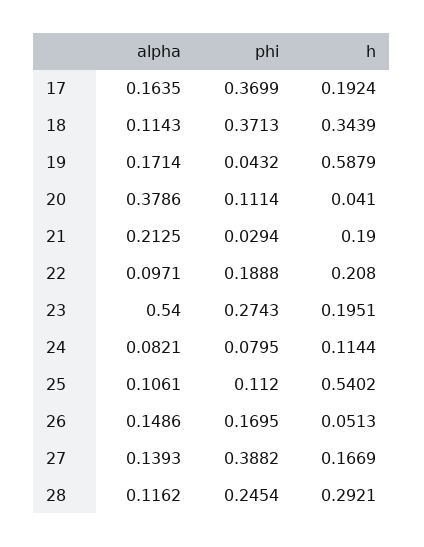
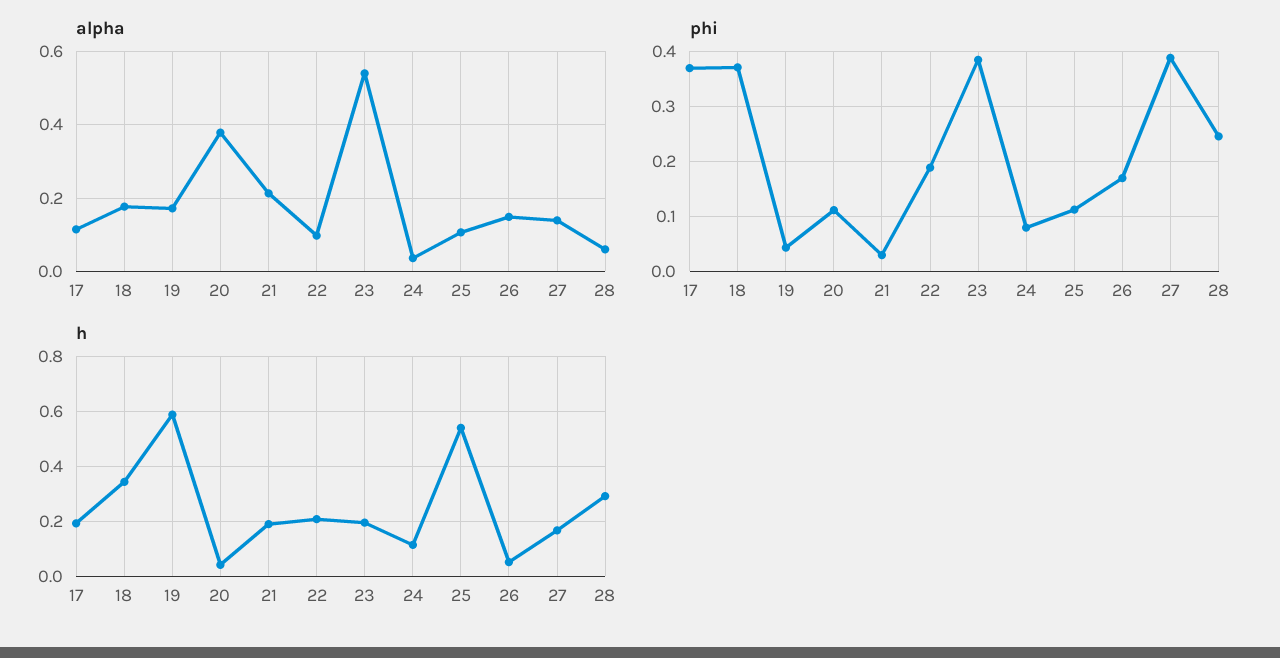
  {
    "alpha": {
-     "17": 0.1635,
+     "17": 0.12,
-     "18": 0.1143,
+     "18": 0.18,
      "19": 0.1714,
      "20": 0.3786,
      "21": 0.2125,
      "22": 0.0971,
      "23": 0.54,
-     "24": 0.0821,
+     "24": 0.04,
      "25": 0.1061,
      "26": 0.1486,
      "27": 0.1393,
-     "28": 0.1162
+     "28": 0.06
    },
    "phi": {
      "17": 0.3699,
      "18": 0.3713,
      "19": 0.0432,
      "20": 0.1114,
      "21": 0.0294,
      "22": 0.1888,
-     "23": 0.2743,
+     "23": 0.38,
      "24": 0.0795,
      "25": 0.112,
      "26": 0.1695,
      "27": 0.3882,
      "28": 0.2454
    },
    "h": {
      "17": 0.1924,
      "18": 0.3439,
      "19": 0.5879,
      "20": 0.041,
      "21": 0.19,
      "22": 0.208,
      "23": 0.1951,
      "24": 0.1144,
      "25": 0.5402,
      "26": 0.0513,
      "27": 0.1669,
      "28": 0.2921
    }
  }

